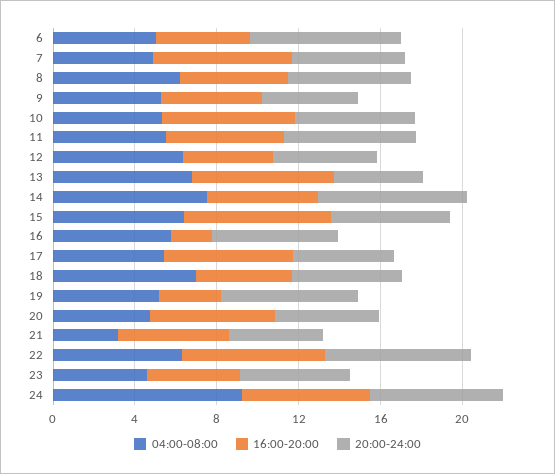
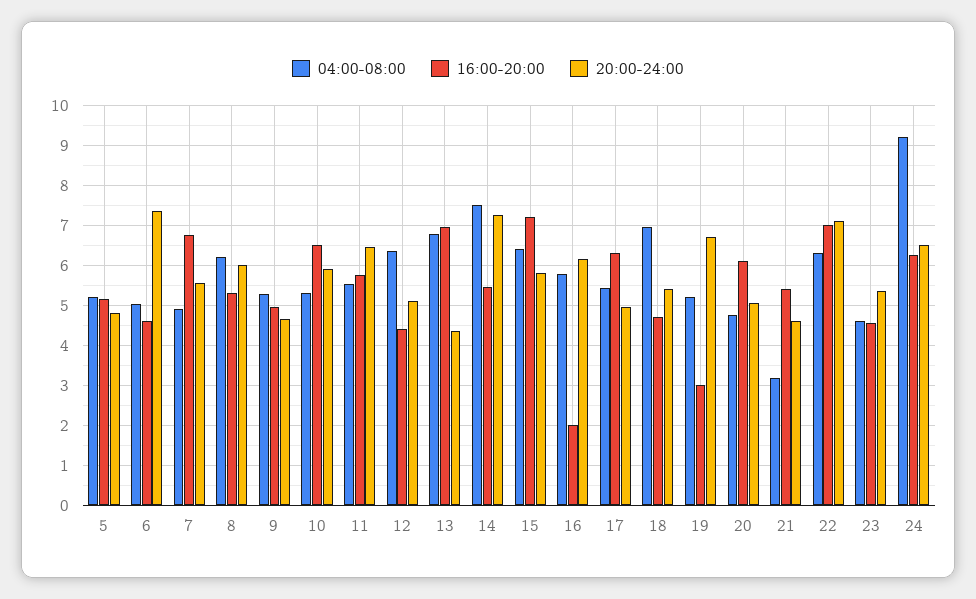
  {
    "04:00-08:00": {
      "6": 5,
      "7": 5,
      "8": 6.2,
      "9": 5.2,
      "10": 5.4,
      "11": 5.6,
      "12": 6.4,
      "13": 6.8,
      "14": 7.6,
      "15": 6.4,
      "16": 5.8,
      "17": 5.4,
      "18": 7,
      "19": 5.2,
      "20": 4.8,
      "21": 3.2,
      "22": 6.4,
      "23": 4.6,
-     "24": 9.2
+     "24": 9.2,
+     "5": 5.2
    },
    "16:00-20:00": {
      "6": 4.6,
      "7": 6.8,
      "8": 5.4,
      "9": 5,
      "10": 6.6,
      "11": 5.8,
      "12": 4.4,
      "13": 7,
      "14": 5.4,
      "15": 7.2,
      "16": 2,
      "17": 6.4,
      "18": 4.8,
      "19": 3,
      "20": 6.2,
      "21": 5.4,
      "22": 7,
      "23": 4.6,
-     "24": 6.2
+     "24": 6.2,
+     "5": 5.2
    },
    "20:00-24:00": {
      "6": 7.4,
      "7": 5.6,
      "8": 6,
      "9": 4.6,
      "10": 6,
      "11": 6.4,
      "12": 5.2,
      "13": 4.4,
      "14": 7.2,
      "15": 5.8,
      "16": 6.2,
      "17": 5,
      "18": 5.4,
      "19": 6.8,
      "20": 5,
      "21": 4.6,
      "22": 7.2,
      "23": 5.4,
-     "24": 6.6
+     "24": 6.6,
+     "5": 4.8
    }
  }

